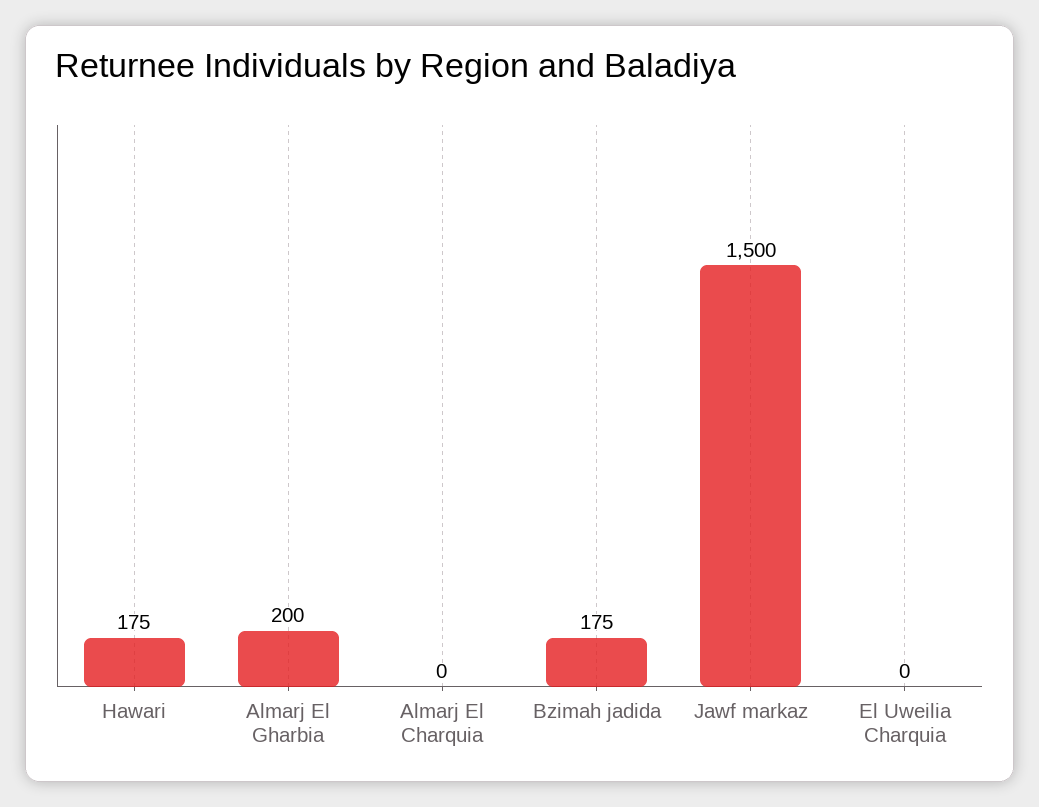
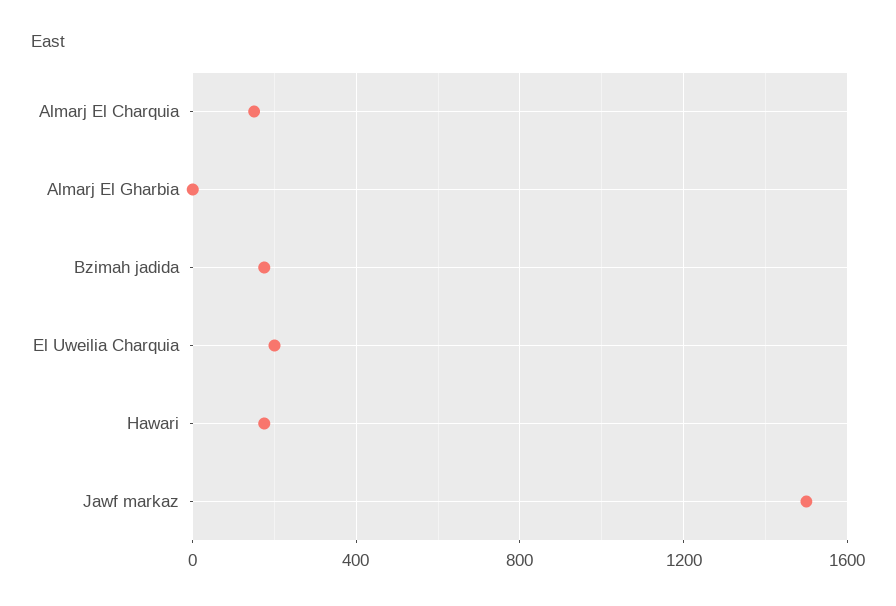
  {
    "Hawari": 175,
-   "Almarj El Gharbia": 200,
+   "Almarj El Gharbia": 0,
-   "Almarj El Charquia": 0,
+   "Almarj El Charquia": 150,
    "Bzimah jadida": 175,
    "Jawf markaz": 1500,
-   "El Uweilia Charquia": 0
+   "El Uweilia Charquia": 200
  }

